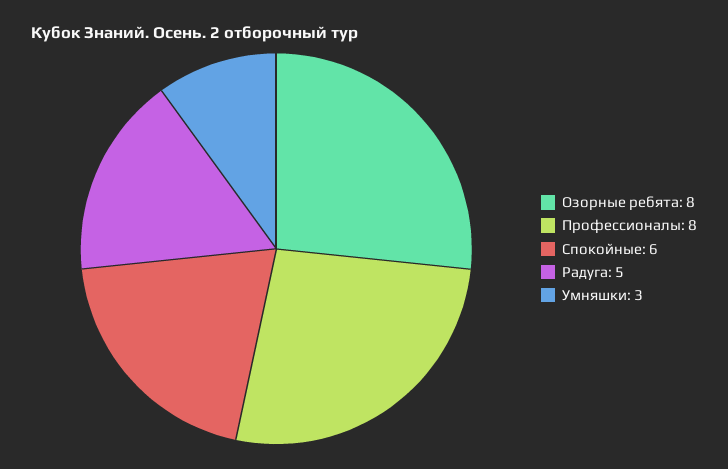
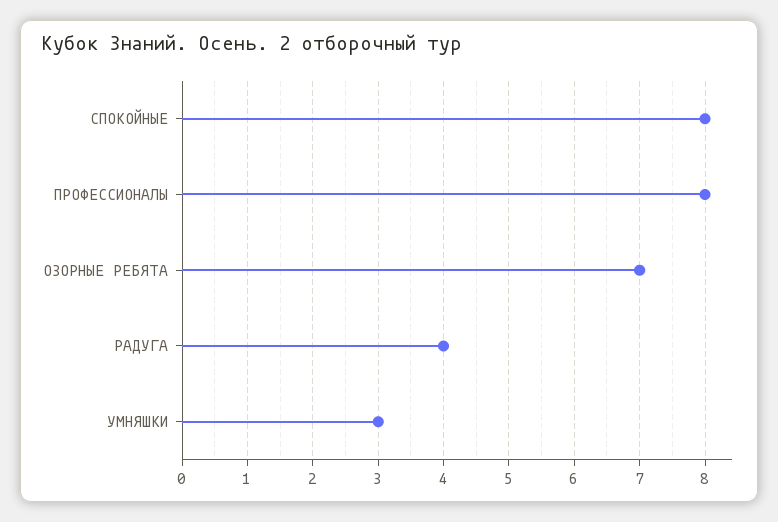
  {
-   "Озорные ребята": 8,
+   "Озорные ребята": 7,
    "Профессионалы": 8,
-   "Спокойные": 6,
+   "Спокойные": 8,
-   "Радуга": 5,
+   "Радуга": 4,
    "Умняшки": 3
  }

